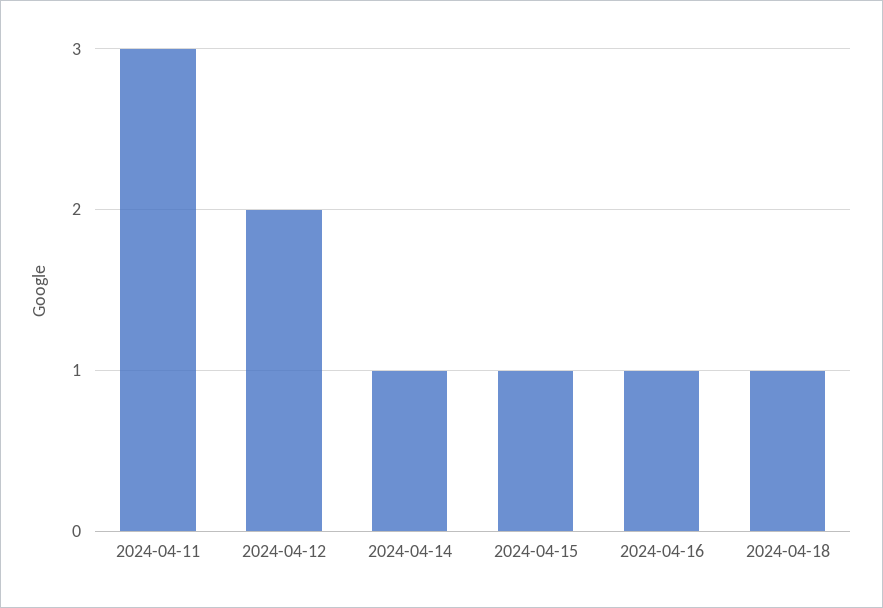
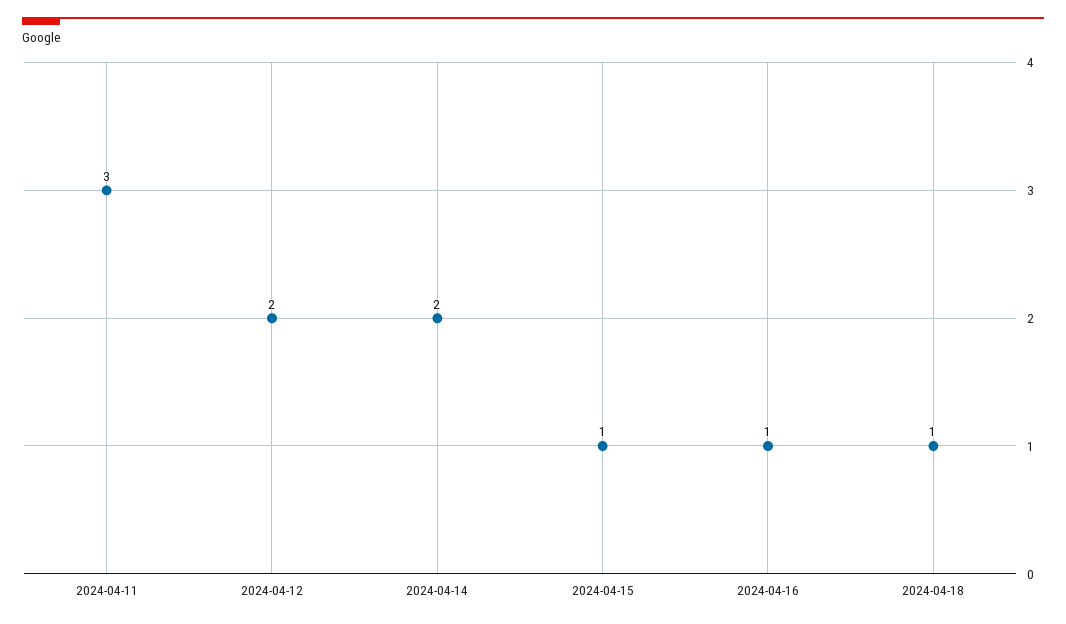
  {
    "2024-04-11": 3,
    "2024-04-12": 2,
-   "2024-04-14": 1,
+   "2024-04-14": 2,
    "2024-04-15": 1,
    "2024-04-16": 1,
    "2024-04-18": 1
  }

